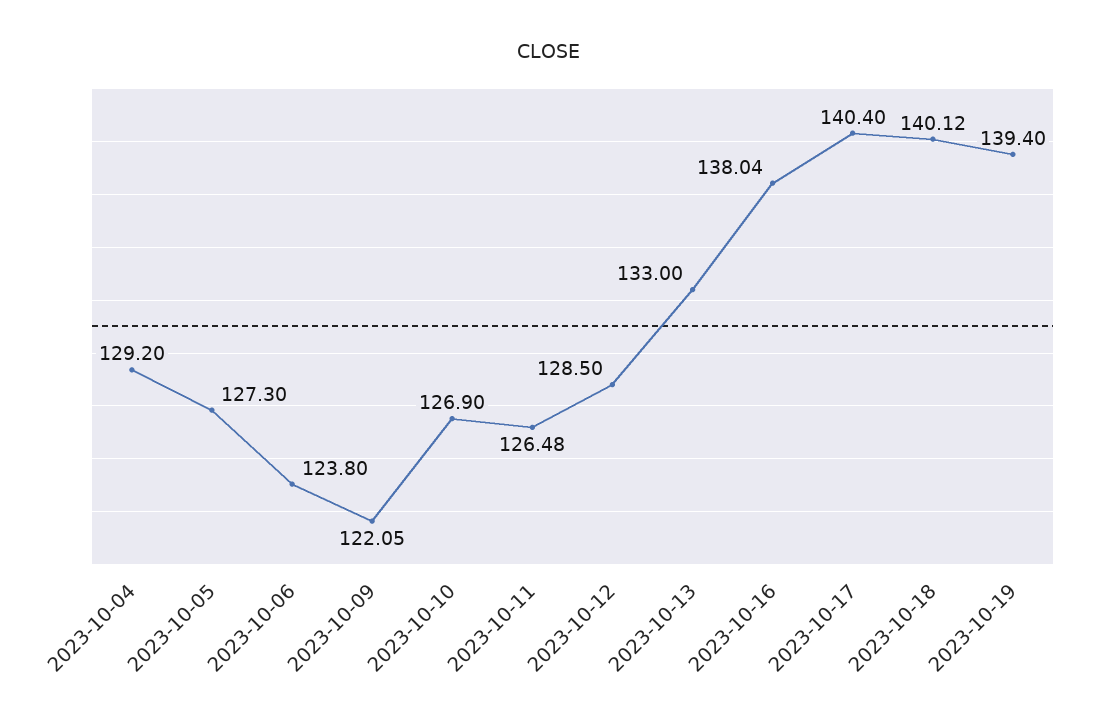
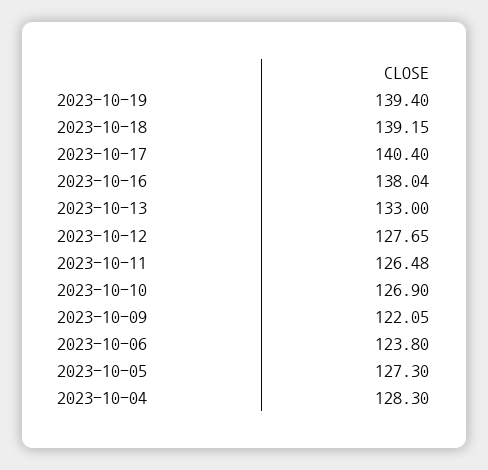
  {
-   "2023-10-04": 129.2,
+   "2023-10-04": 128.3,
    "2023-10-05": 127.3,
    "2023-10-06": 123.8,
    "2023-10-09": 122.05,
    "2023-10-10": 126.9,
    "2023-10-11": 126.48,
-   "2023-10-12": 128.5,
+   "2023-10-12": 127.65,
    "2023-10-13": 133,
    "2023-10-16": 138.04,
    "2023-10-17": 140.4,
-   "2023-10-18": 140.12,
+   "2023-10-18": 139.15,
    "2023-10-19": 139.4
  }

